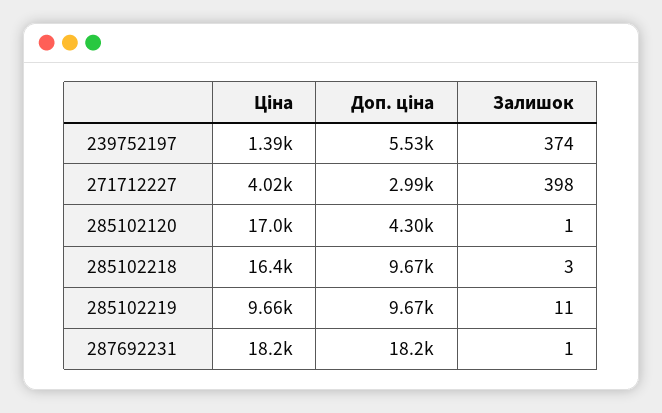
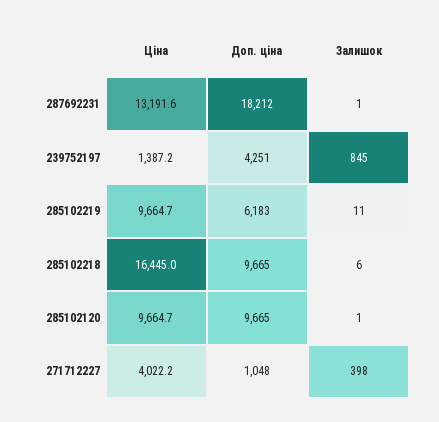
  {
    "Ціна": {
      "239752197": 1387.2,
      "271712227": 4022.2,
-     "285102120": 17000,
+     "285102120": 9664.7,
      "285102218": 16445,
      "285102219": 9664.7,
-     "287692231": 18200
+     "287692231": 13191.6
    },
    "Доп. ціна": {
-     "239752197": 5530,
+     "239752197": 4251,
-     "271712227": 2990,
+     "271712227": 1048,
-     "285102120": 4300,
+     "285102120": 9665,
      "285102218": 9665,
-     "285102219": 9670,
+     "285102219": 6183,
      "287692231": 18212
    },
    "Залишок": {
-     "239752197": 374,
+     "239752197": 845,
      "271712227": 398,
      "285102120": 1,
-     "285102218": 3,
+     "285102218": 6,
      "285102219": 11,
      "287692231": 1
    }
  }

